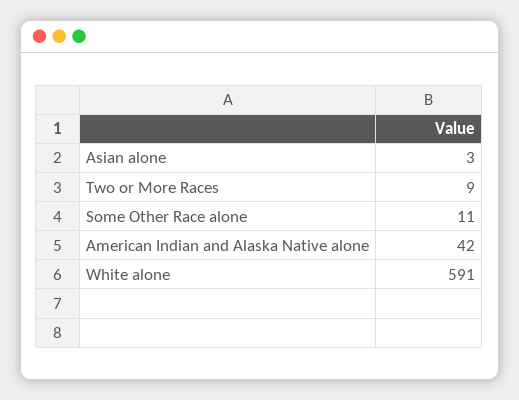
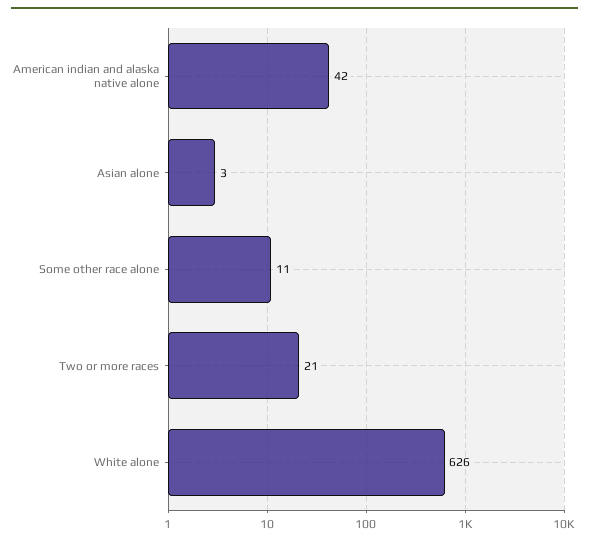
  {
    "Asian alone": 3,
-   "Two or More Races": 9,
+   "Two or More Races": 21,
    "Some Other Race alone": 11,
    "American Indian and Alaska Native alone": 42,
-   "White alone": 591
+   "White alone": 626
  }

